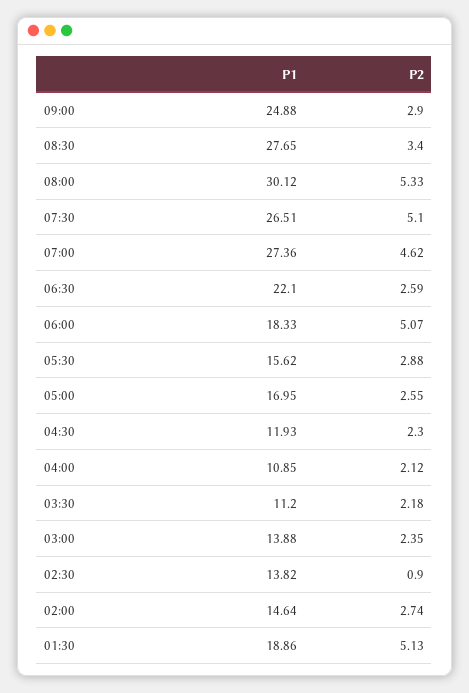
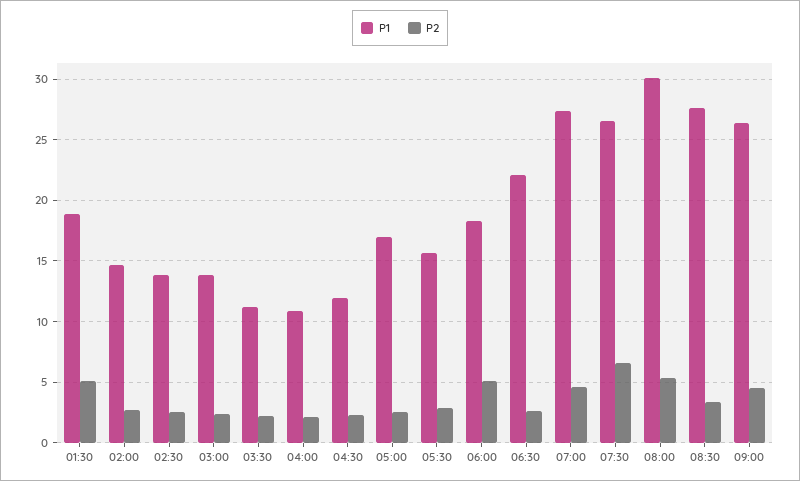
  {
    "P1": {
-     "09:00": 24.88,
+     "09:00": 26.5,
      "08:30": 27.65,
      "08:00": 30.12,
      "07:30": 26.51,
      "07:00": 27.36,
      "06:30": 22.1,
      "06:00": 18.33,
      "05:30": 15.62,
      "05:00": 16.95,
      "04:30": 11.93,
      "04:00": 10.85,
      "03:30": 11.2,
      "03:00": 13.88,
      "02:30": 13.82,
      "02:00": 14.64,
      "01:30": 18.86
    },
    "P2": {
-     "09:00": 2.9,
+     "09:00": 4.5,
      "08:30": 3.4,
      "08:00": 5.33,
-     "07:30": 5.1,
+     "07:30": 6.5,
      "07:00": 4.62,
      "06:30": 2.59,
      "06:00": 5.07,
      "05:30": 2.88,
      "05:00": 2.55,
      "04:30": 2.3,
      "04:00": 2.12,
      "03:30": 2.18,
      "03:00": 2.35,
-     "02:30": 0.9,
+     "02:30": 2.5,
      "02:00": 2.74,
      "01:30": 5.13
    }
  }

